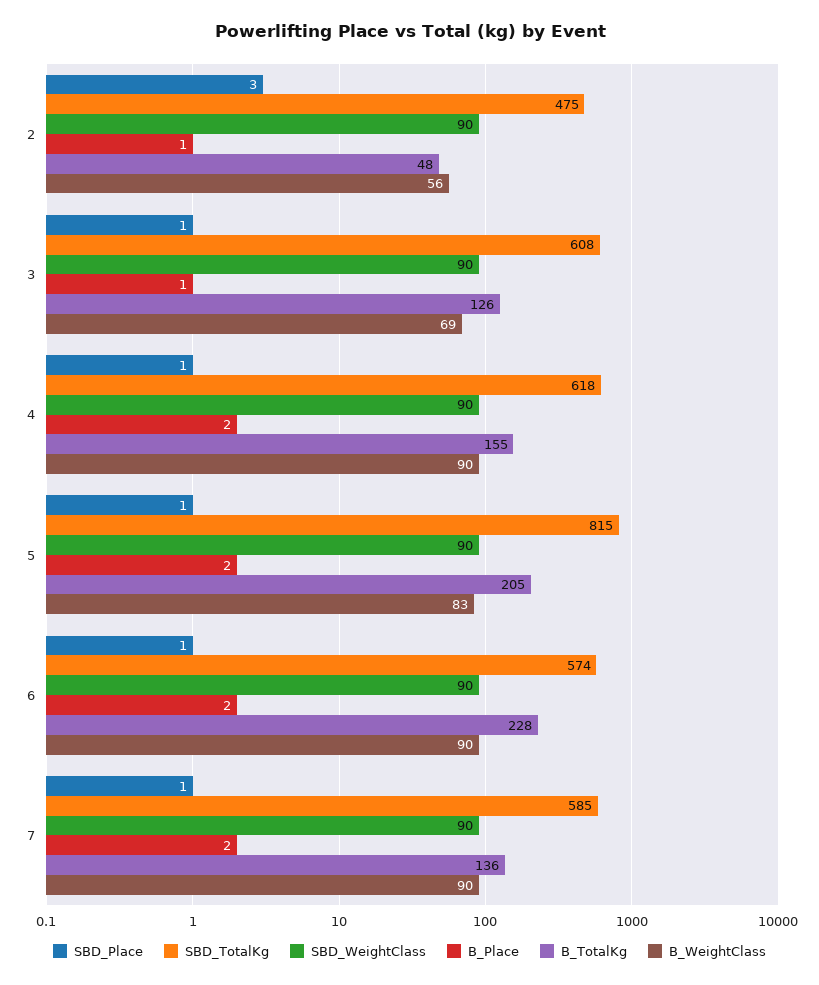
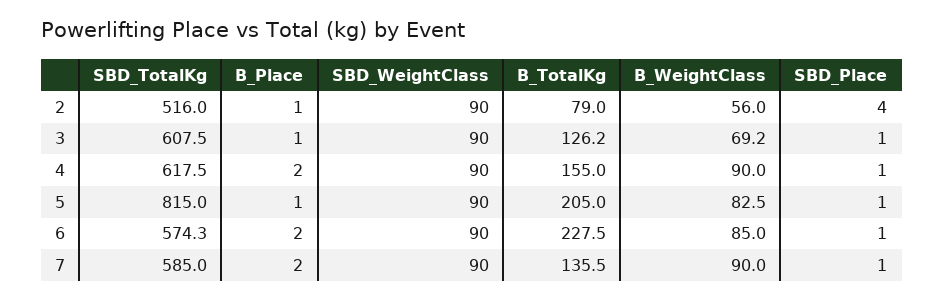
  {
    "SBD_Place": {
-     "2": 3,
+     "2": 4,
      "3": 1,
      "4": 1,
      "5": 1,
      "6": 1,
      "7": 1
    },
    "SBD_TotalKg": {
-     "2": 475,
+     "2": 516,
      "3": 607.5,
      "4": 617.5,
      "5": 815,
      "6": 574.3,
      "7": 585
    },
    "SBD_WeightClass": {
      "2": 90,
      "3": 90,
      "4": 90,
      "5": 90,
      "6": 90,
      "7": 90
    },
    "B_Place": {
      "2": 1,
      "3": 1,
      "4": 2,
-     "5": 2,
+     "5": 1,
      "6": 2,
      "7": 2
    },
    "B_TotalKg": {
-     "2": 48,
+     "2": 79,
      "3": 126.2,
      "4": 155,
      "5": 205,
      "6": 227.5,
      "7": 135.5
    },
    "B_WeightClass": {
      "2": 56,
      "3": 69.2,
      "4": 90,
      "5": 82.5,
-     "6": 90,
+     "6": 85,
      "7": 90
    }
  }

